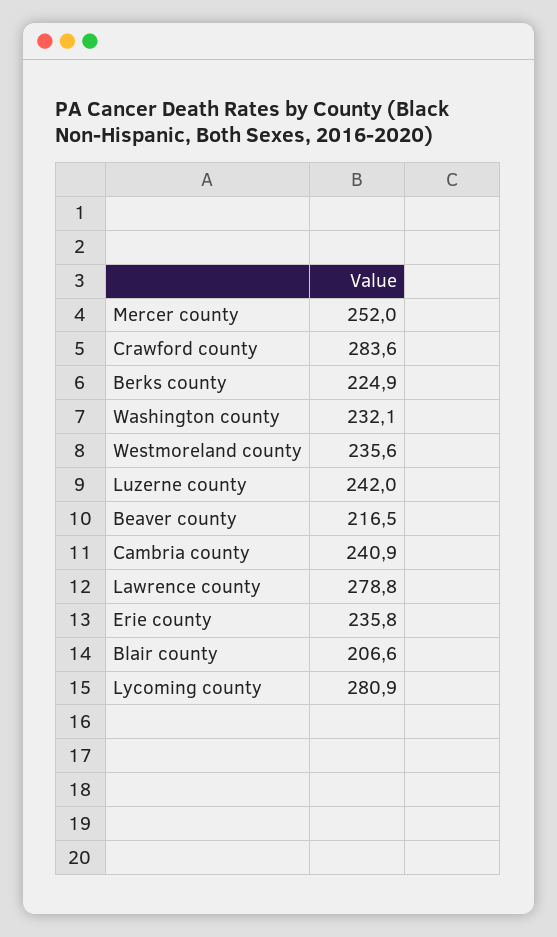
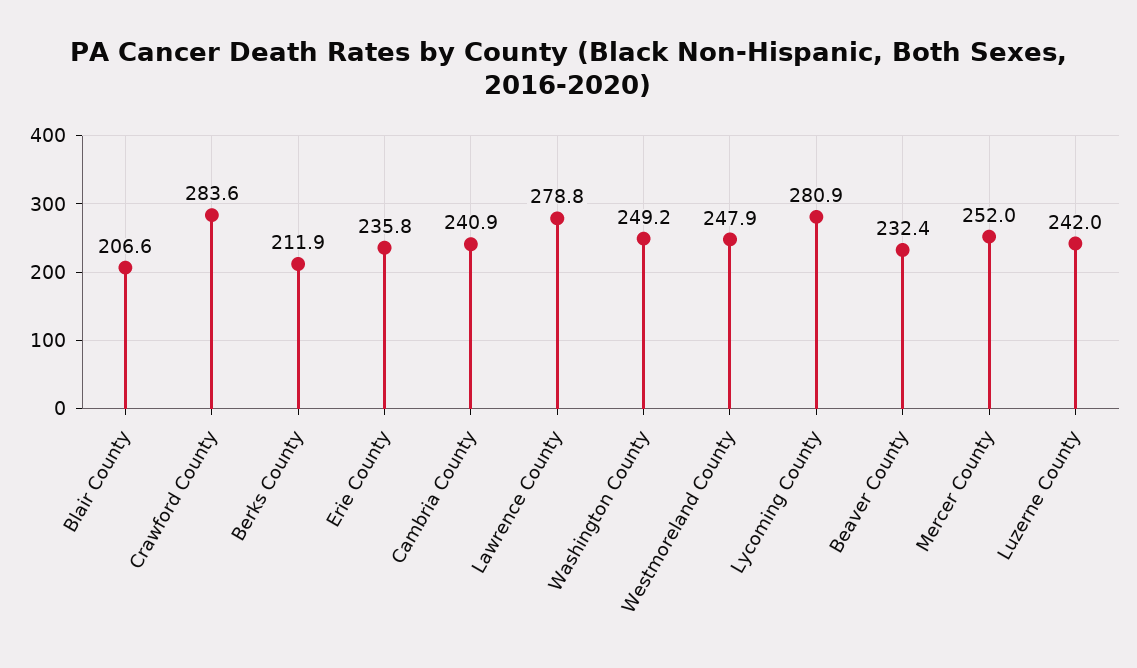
  {
    "Mercer county": 252,
    "Crawford county": 283.6,
-   "Berks county": 224.9,
+   "Berks county": 211.9,
-   "Washington county": 232.1,
+   "Washington county": 249.2,
-   "Westmoreland county": 235.6,
+   "Westmoreland county": 247.9,
    "Luzerne county": 242,
-   "Beaver county": 216.5,
+   "Beaver county": 232.4,
    "Cambria county": 240.9,
    "Lawrence county": 278.8,
    "Erie county": 235.8,
    "Blair county": 206.6,
    "Lycoming county": 280.9
  }

